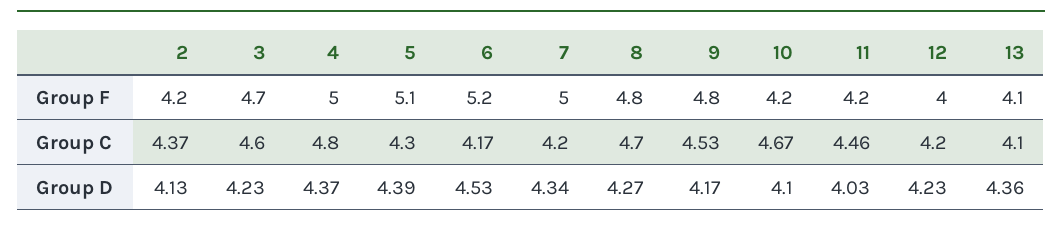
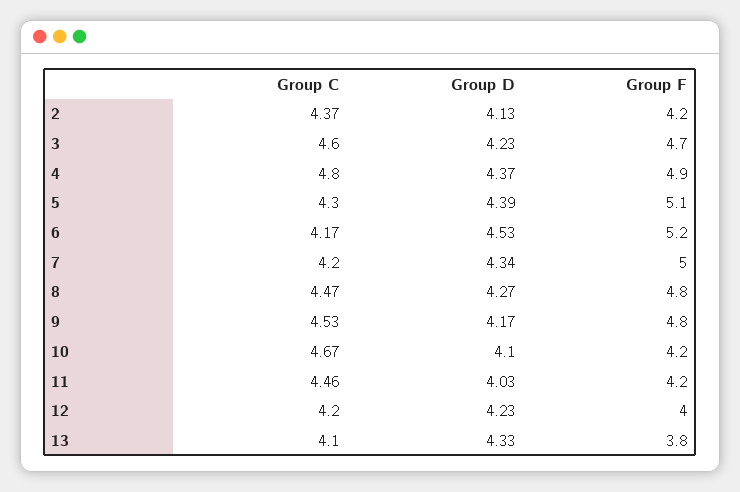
  {
    "2": {
      "Group F": 4.2,
      "Group C": 4.37,
      "Group D": 4.13
    },
    "3": {
      "Group F": 4.7,
      "Group C": 4.6,
      "Group D": 4.23
    },
    "4": {
-     "Group F": 5,
+     "Group F": 4.9,
      "Group C": 4.8,
      "Group D": 4.37
    },
    "5": {
      "Group F": 5.1,
      "Group C": 4.3,
      "Group D": 4.39
    },
    "6": {
      "Group F": 5.2,
      "Group C": 4.17,
      "Group D": 4.53
    },
    "7": {
      "Group F": 5,
      "Group C": 4.2,
      "Group D": 4.34
    },
    "8": {
      "Group F": 4.8,
-     "Group C": 4.7,
+     "Group C": 4.47,
      "Group D": 4.27
    },
    "9": {
      "Group F": 4.8,
      "Group C": 4.53,
      "Group D": 4.17
    },
    "10": {
      "Group F": 4.2,
      "Group C": 4.67,
      "Group D": 4.1
    },
    "11": {
      "Group F": 4.2,
      "Group C": 4.46,
      "Group D": 4.03
    },
    "12": {
      "Group F": 4,
      "Group C": 4.2,
      "Group D": 4.23
    },
    "13": {
-     "Group F": 4.1,
+     "Group F": 3.8,
      "Group C": 4.1,
-     "Group D": 4.36
+     "Group D": 4.33
    }
  }

